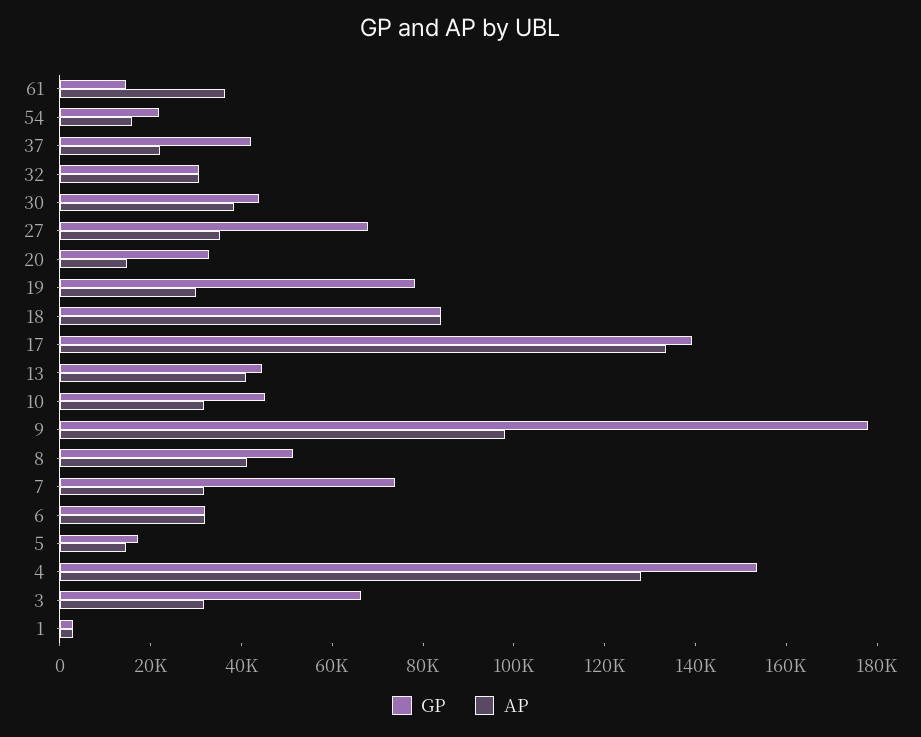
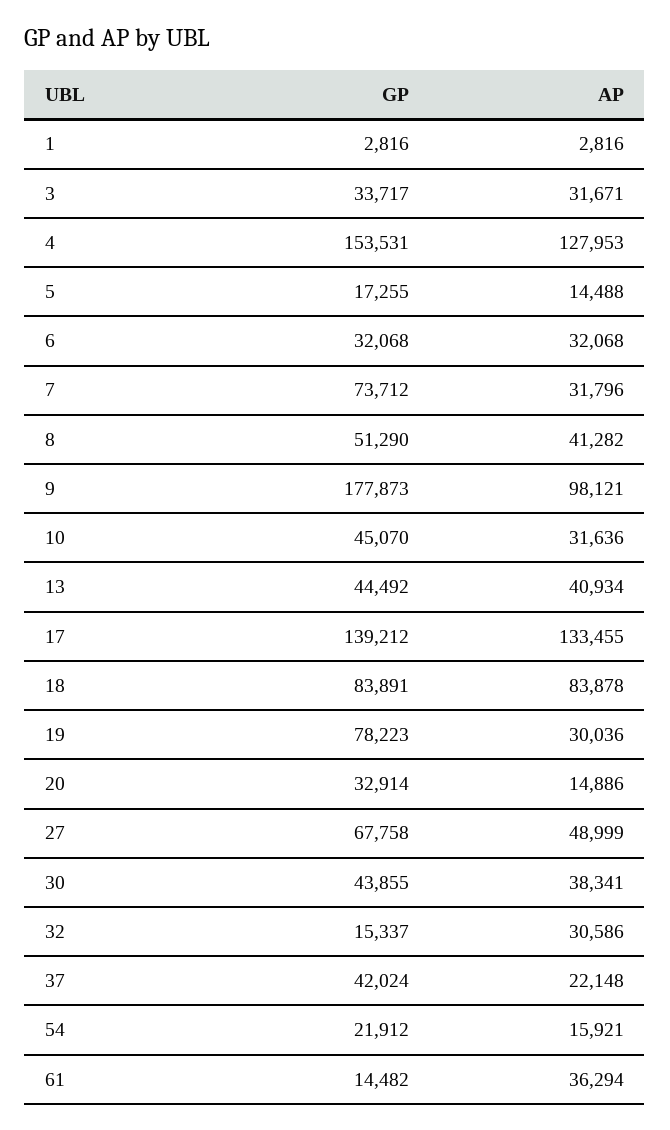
  {
    "GP": {
      "61": 14482,
      "54": 21912,
      "37": 42024,
-     "32": 30000,
+     "32": 15337,
      "30": 43855,
      "27": 67758,
      "20": 32914,
      "19": 78223,
      "18": 83891,
      "17": 139212,
      "13": 44492,
      "10": 45070,
      "9": 177873,
      "8": 51290,
      "7": 73712,
      "6": 32068,
      "5": 17255,
      "4": 153531,
-     "3": 65000,
+     "3": 33717,
      "1": 2816
    },
    "AP": {
      "61": 36294,
      "54": 15921,
      "37": 22148,
      "32": 30586,
      "30": 38341,
-     "27": 35000,
+     "27": 48999,
      "20": 14886,
      "19": 30036,
      "18": 83878,
      "17": 133455,
      "13": 40934,
      "10": 31636,
      "9": 98121,
      "8": 41282,
      "7": 31796,
      "6": 32068,
      "5": 14488,
      "4": 127953,
      "3": 31671,
      "1": 2816
    }
  }

